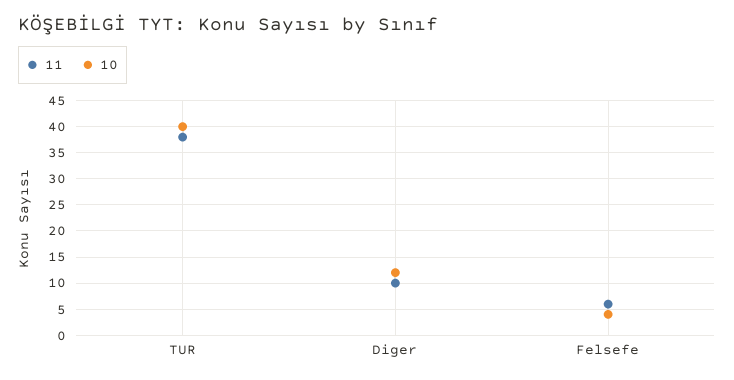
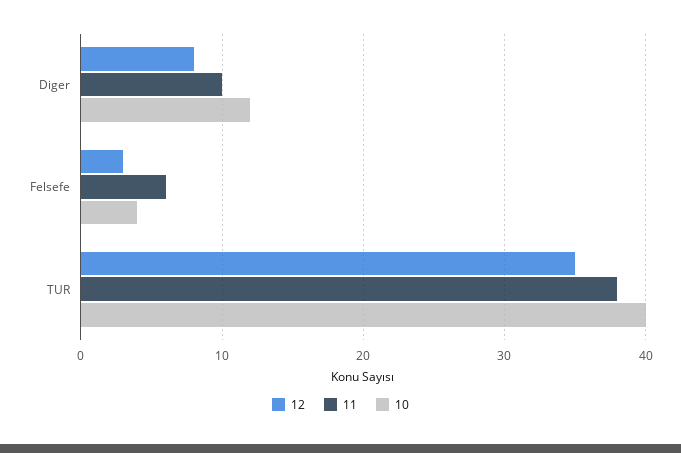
  {
    "11": {
      "TUR": 38,
      "Diger": 10,
      "Felsefe": 6
    },
    "10": {
      "TUR": 40,
      "Diger": 12,
      "Felsefe": 4
-   }
+   },
+   "12": {
+     "Diger": 8,
+     "Felsefe": 3,
+     "TUR": 35
+   }
  }

